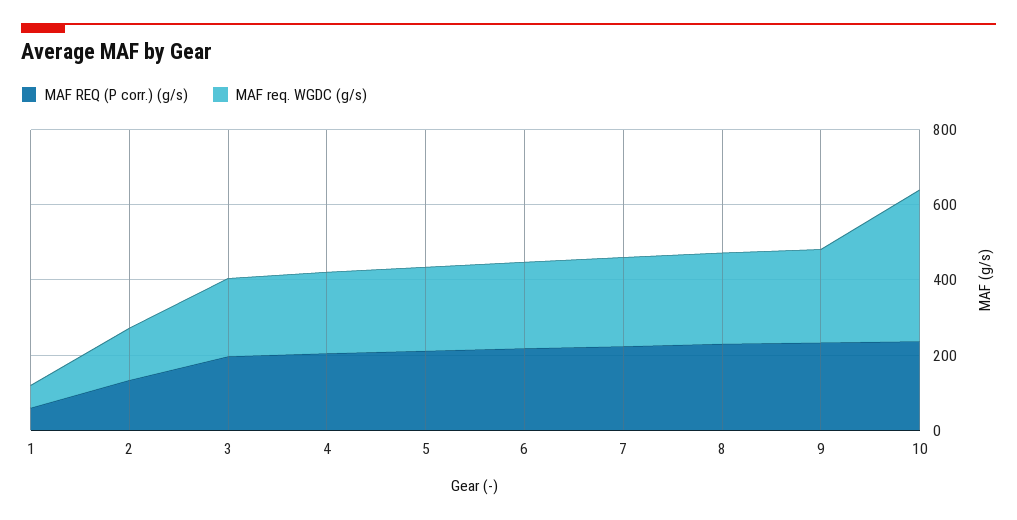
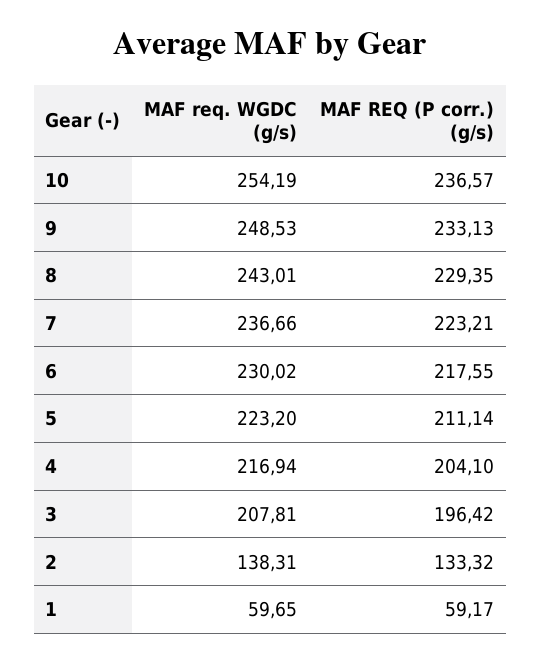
  {
    "MAF REQ (P corr.) (g/s)": {
      "1": 59.17,
      "2": 133.32,
      "3": 196.42,
      "4": 204.1,
      "5": 211.14,
      "6": 217.55,
      "7": 223.21,
      "8": 229.35,
      "9": 233.13,
      "10": 236.57
    },
    "MAF req. WGDC (g/s)": {
      "1": 59.65,
      "2": 138.31,
      "3": 207.81,
      "4": 216.94,
      "5": 223.2,
      "6": 230.02,
      "7": 236.66,
      "8": 243.01,
      "9": 248.53,
-     "10": 400
+     "10": 254.19
    }
  }

